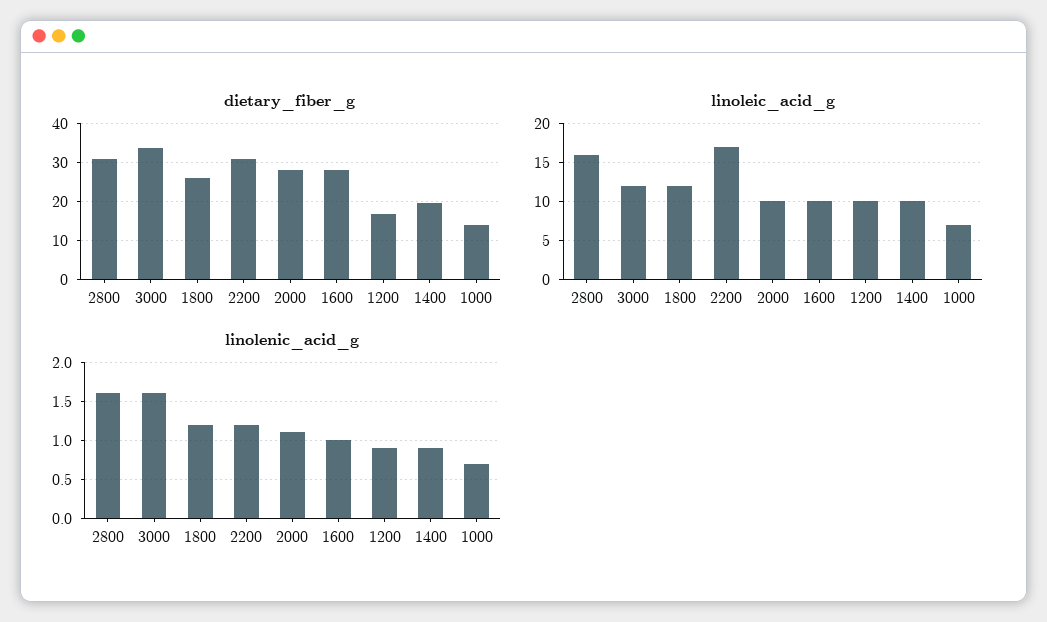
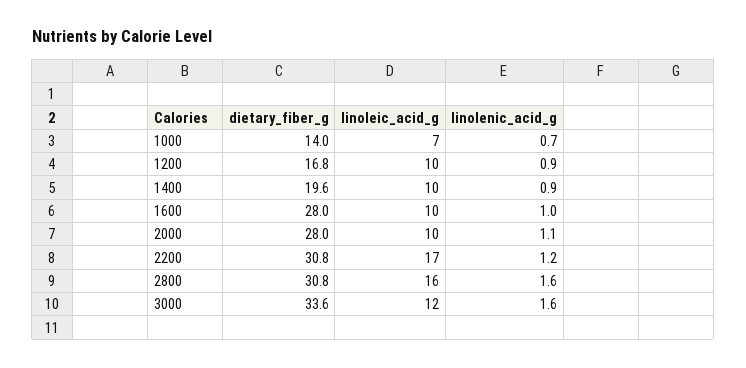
  {
    "dietary_fiber_g": {
      "2800": 30.8,
      "3000": 33.6,
-     "1800": 26,
      "2200": 30.8,
      "2000": 28,
      "1600": 28,
      "1200": 16.8,
      "1400": 19.6,
      "1000": 14
    },
    "linoleic_acid_g": {
      "2800": 16,
      "3000": 12,
-     "1800": 12,
      "2200": 17,
      "2000": 10,
      "1600": 10,
      "1200": 10,
      "1400": 10,
      "1000": 7
    },
    "linolenic_acid_g": {
      "2800": 1.6,
      "3000": 1.6,
-     "1800": 1.2,
      "2200": 1.2,
      "2000": 1.1,
      "1600": 1,
      "1200": 0.9,
      "1400": 0.9,
      "1000": 0.7
    }
  }

